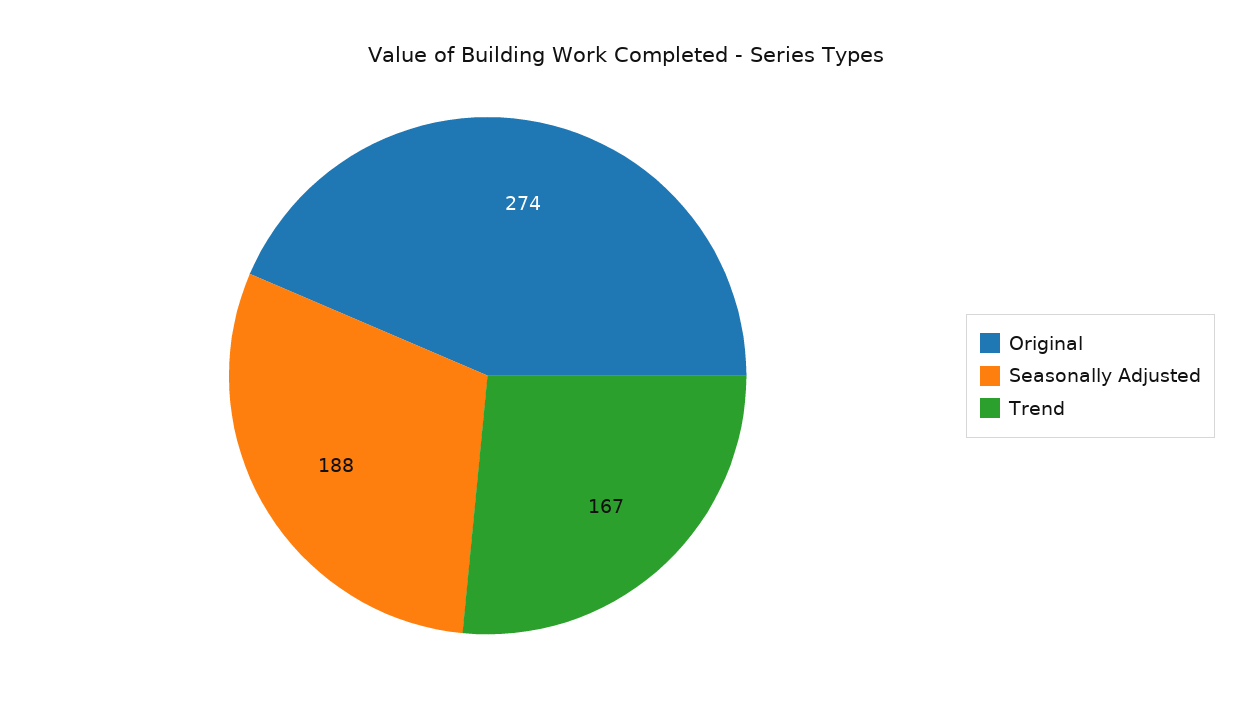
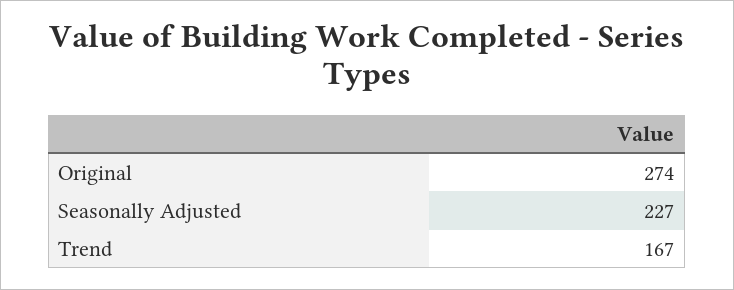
  {
    "Original": 274,
-   "Seasonally Adjusted": 188,
+   "Seasonally Adjusted": 227,
    "Trend": 167
  }

